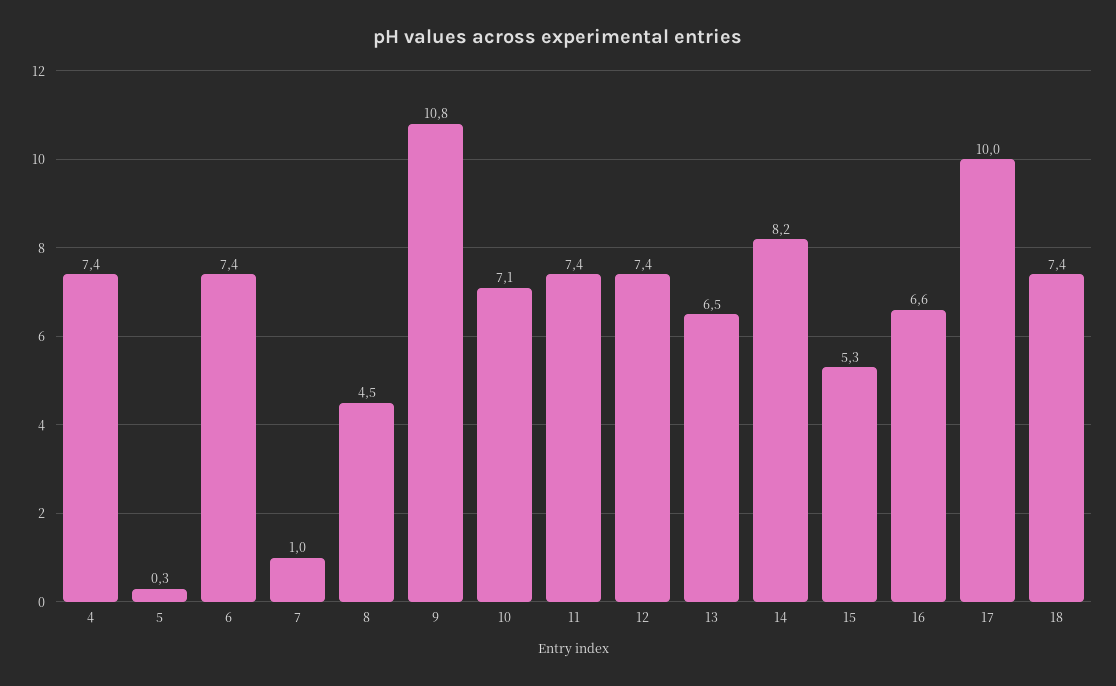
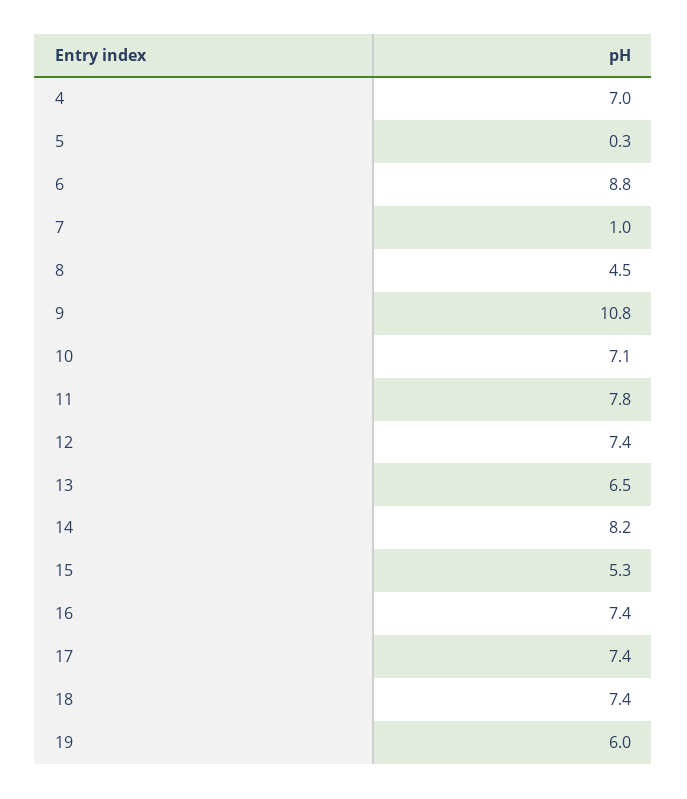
  {
-   "4": 7.4,
+   "4": 7,
    "5": 0.3,
-   "6": 7.4,
+   "6": 8.8,
    "7": 1,
    "8": 4.5,
    "9": 10.8,
    "10": 7.1,
-   "11": 7.4,
+   "11": 7.8,
    "12": 7.4,
    "13": 6.5,
    "14": 8.2,
    "15": 5.3,
-   "16": 6.6,
+   "16": 7.4,
-   "17": 10,
+   "17": 7.4,
-   "18": 7.4
+   "18": 7.4,
+   "19": 6
  }

